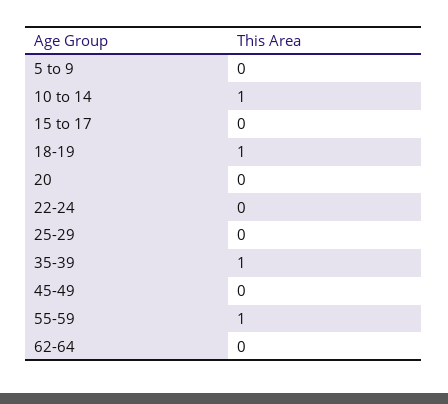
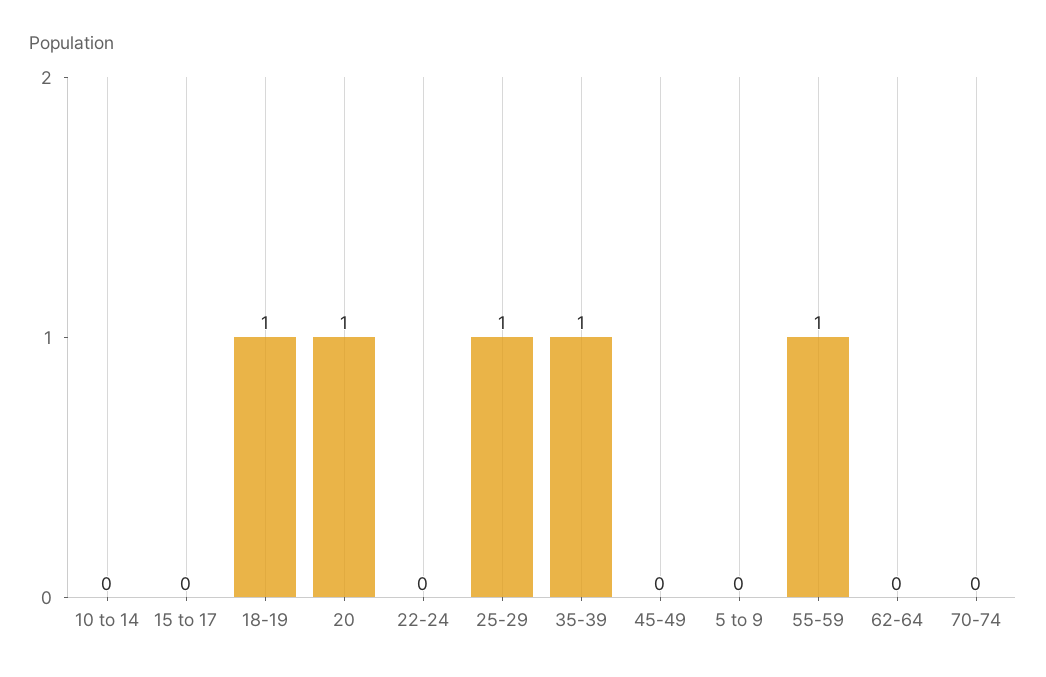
  {
    "5 to 9": 0,
-   "10 to 14": 1,
+   "10 to 14": 0,
    "15 to 17": 0,
    "18-19": 1,
-   "20": 0,
+   "20": 1,
    "22-24": 0,
-   "25-29": 0,
+   "25-29": 1,
    "35-39": 1,
    "45-49": 0,
    "55-59": 1,
-   "62-64": 0
+   "62-64": 0,
+   "70-74": 0
  }

